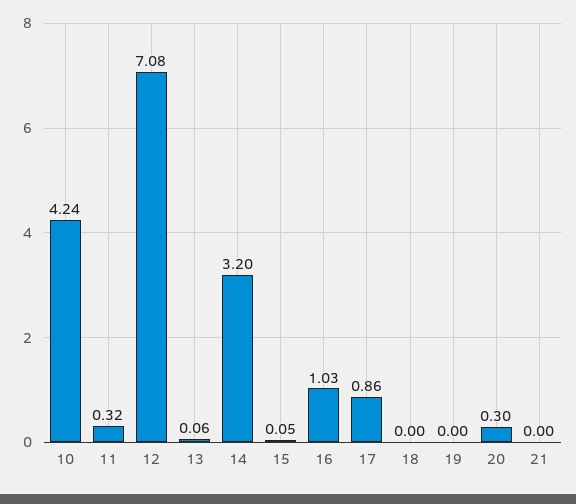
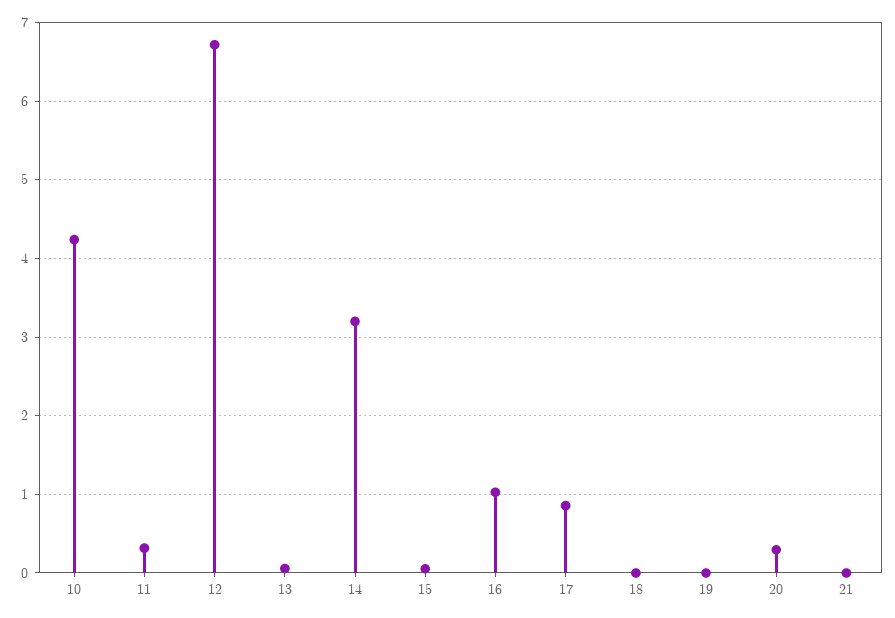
  {
    "10": 4.24,
    "11": 0.32,
-   "12": 7.08,
+   "12": 6.7,
    "13": 0.06,
    "14": 3.2,
    "15": 0.05,
    "16": 1.03,
    "17": 0.86,
    "18": 0,
    "19": 0,
    "20": 0.3,
    "21": 0
  }

